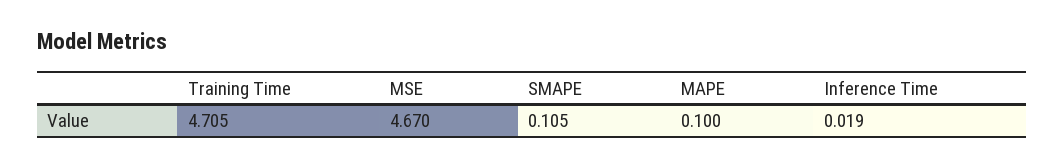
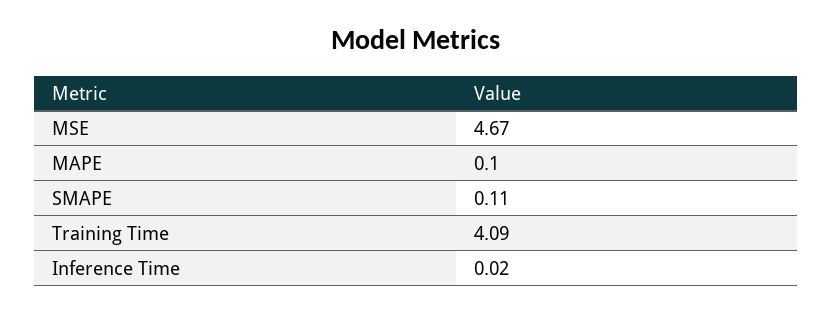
  {
-   "Training Time": 4.705,
+   "Training Time": 4.09,
    "MSE": 4.67,
    "SMAPE": 0.105,
    "MAPE": 0.1,
    "Inference Time": 0.019
  }

